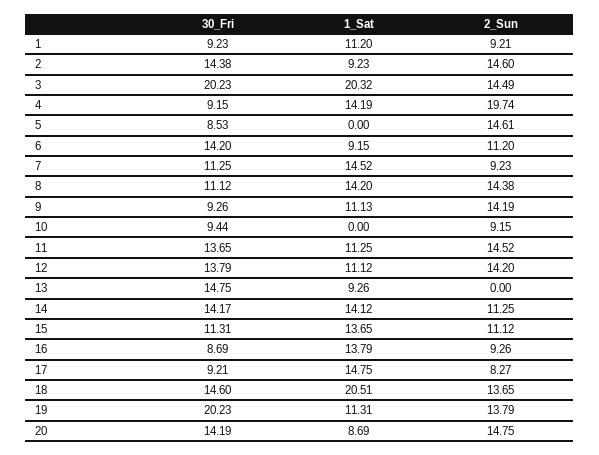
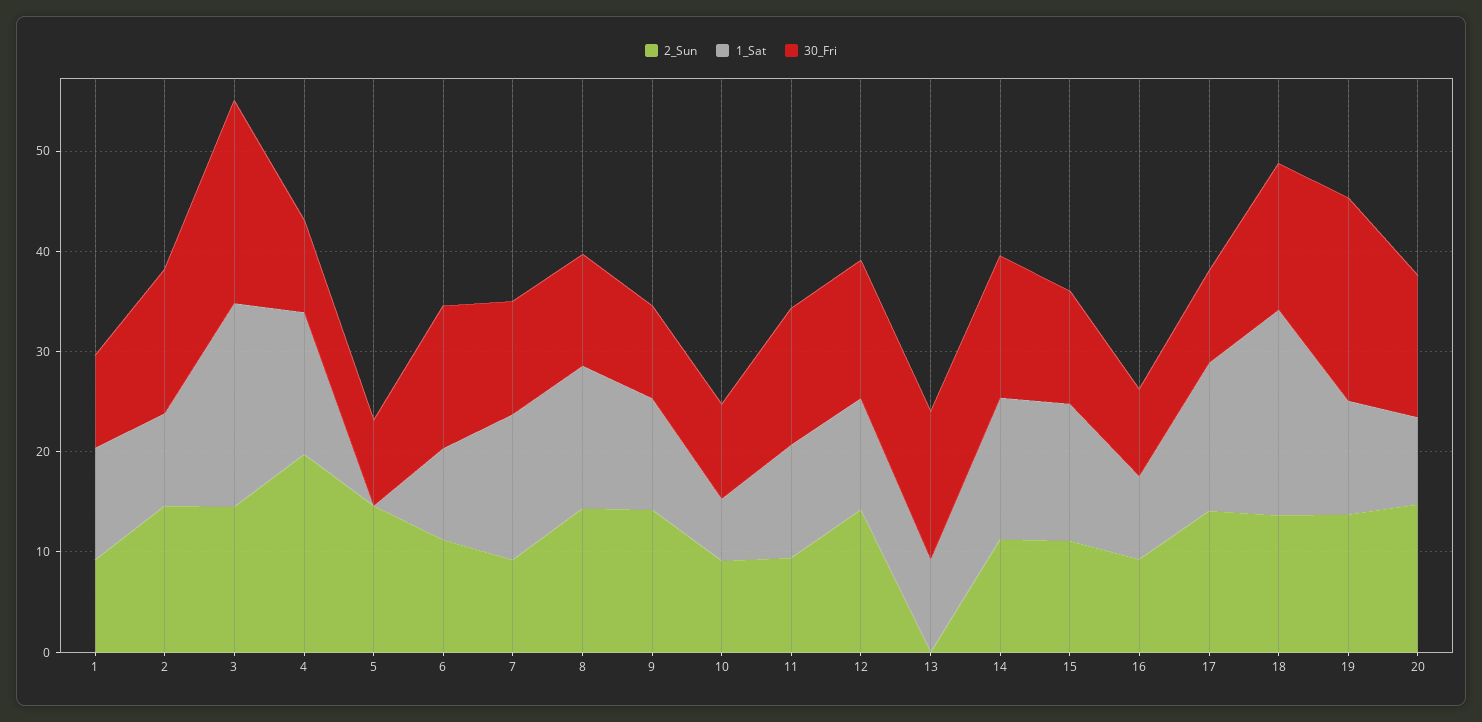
  {
    "30_Fri": {
      "1": 9.23,
      "2": 14.38,
      "3": 20.23,
      "4": 9.15,
      "5": 8.53,
      "6": 14.2,
      "7": 11.25,
      "8": 11.12,
      "9": 9.26,
      "10": 9.44,
      "11": 13.65,
      "12": 13.79,
      "13": 14.75,
      "14": 14.17,
      "15": 11.31,
      "16": 8.69,
      "17": 9.21,
      "18": 14.6,
      "19": 20.23,
      "20": 14.19
    },
    "1_Sat": {
      "1": 11.2,
      "2": 9.23,
      "3": 20.32,
      "4": 14.19,
      "5": 0,
      "6": 9.15,
      "7": 14.52,
      "8": 14.2,
      "9": 11.13,
-     "10": 0,
+     "10": 6,
      "11": 11.25,
      "12": 11.12,
      "13": 9.26,
      "14": 14.12,
      "15": 13.65,
-     "16": 13.79,
+     "16": 8,
      "17": 14.75,
      "18": 20.51,
      "19": 11.31,
      "20": 8.69
    },
    "2_Sun": {
      "1": 9.21,
      "2": 14.6,
      "3": 14.49,
      "4": 19.74,
      "5": 14.61,
      "6": 11.2,
      "7": 9.23,
      "8": 14.38,
      "9": 14.19,
      "10": 9.15,
-     "11": 14.52,
+     "11": 10,
      "12": 14.2,
      "13": 0,
      "14": 11.25,
      "15": 11.12,
      "16": 9.26,
-     "17": 8.27,
+     "17": 14,
      "18": 13.65,
      "19": 13.79,
      "20": 14.75
    }
  }

